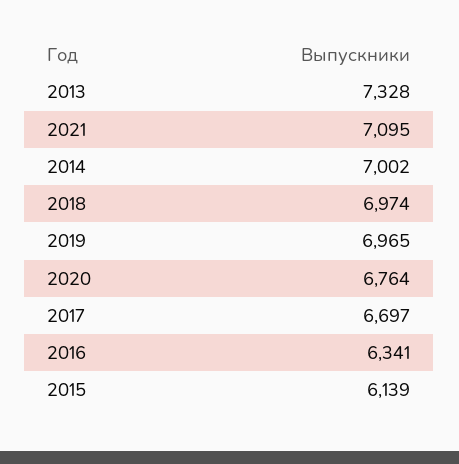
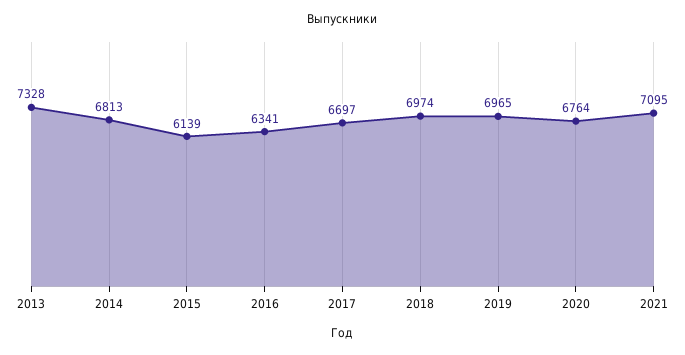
  {
    "2013": 7328,
    "2021": 7095,
-   "2014": 7002,
+   "2014": 6813,
    "2018": 6974,
    "2019": 6965,
    "2020": 6764,
    "2017": 6697,
    "2016": 6341,
    "2015": 6139
  }

